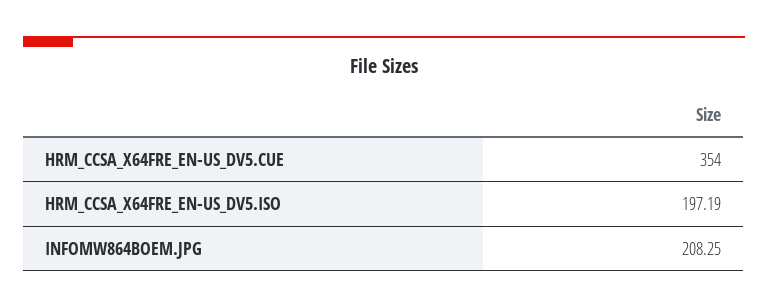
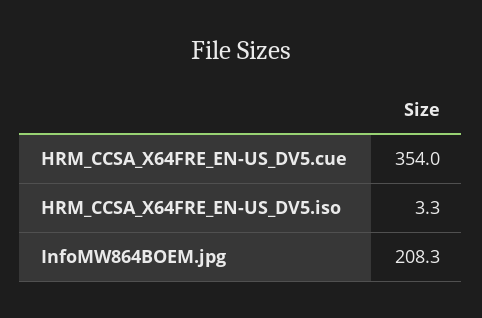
  {
    "HRM_CCSA_X64FRE_EN-US_DV5.CUE": 354,
-   "HRM_CCSA_X64FRE_EN-US_DV5.ISO": 197.19,
+   "HRM_CCSA_X64FRE_EN-US_DV5.ISO": 3.3,
    "INFOMW864BOEM.JPG": 208.25
  }

